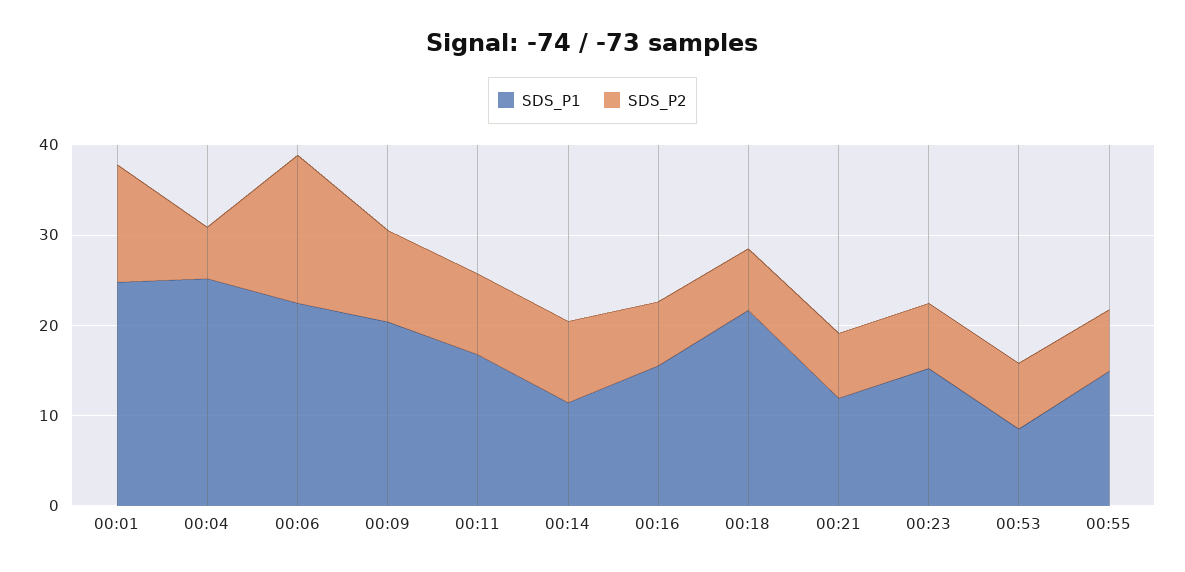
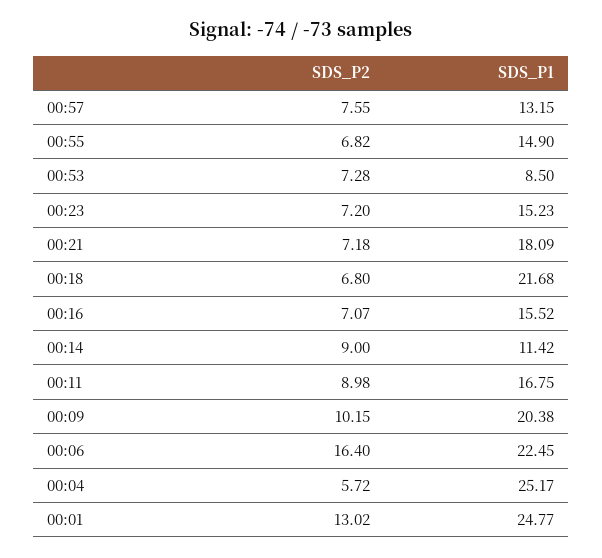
  {
    "SDS_P1": {
      "00:01": 24.77,
      "00:04": 25.17,
      "00:06": 22.45,
      "00:09": 20.38,
      "00:11": 16.75,
      "00:14": 11.42,
      "00:16": 15.52,
      "00:18": 21.68,
-     "00:21": 12,
+     "00:21": 18.09,
      "00:23": 15.23,
      "00:53": 8.5,
-     "00:55": 14.9
+     "00:55": 14.9,
+     "00:57": 13.15
    },
    "SDS_P2": {
      "00:01": 13.02,
      "00:04": 5.72,
      "00:06": 16.4,
      "00:09": 10.15,
      "00:11": 8.98,
      "00:14": 9,
      "00:16": 7.07,
      "00:18": 6.8,
      "00:21": 7.18,
      "00:23": 7.2,
      "00:53": 7.28,
-     "00:55": 6.82
+     "00:55": 6.82,
+     "00:57": 7.55
    }
  }

